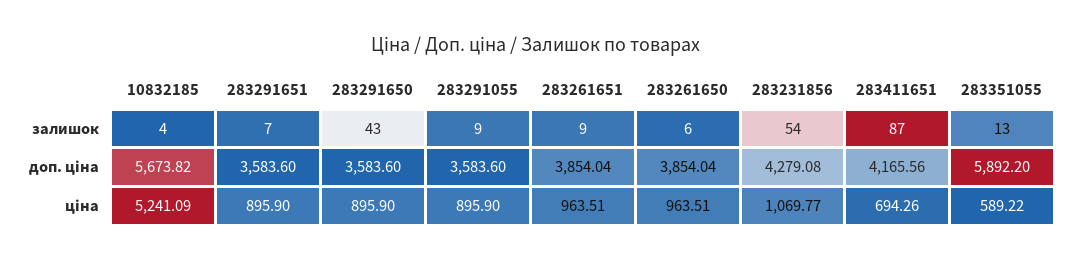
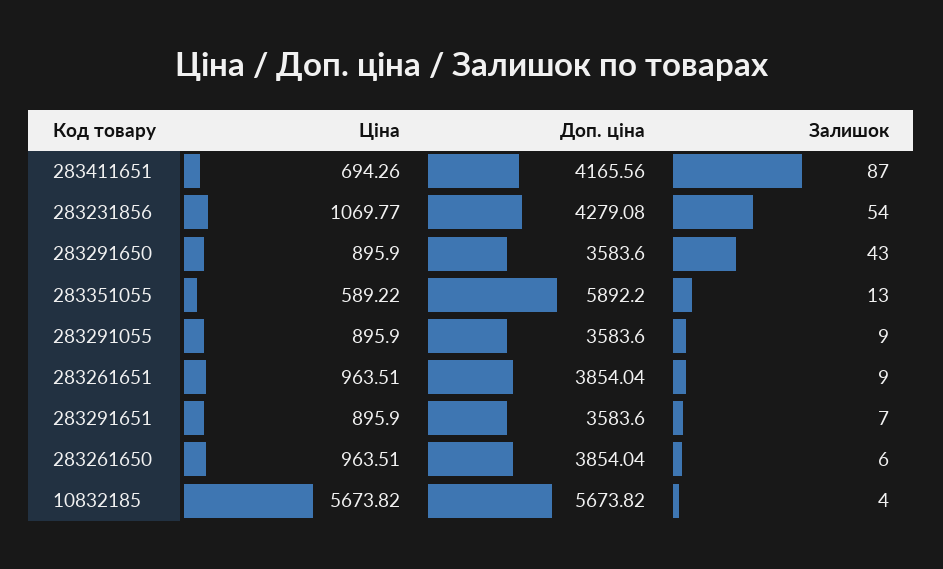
  {
    "10832185": {
      "залишок": 4,
      "доп. ціна": 5673.82,
-     "ціна": 5241.09
+     "ціна": 5673.82
    },
    "283291651": {
      "залишок": 7,
      "доп. ціна": 3583.6,
      "ціна": 895.9
    },
    "283291650": {
      "залишок": 43,
      "доп. ціна": 3583.6,
      "ціна": 895.9
    },
    "283291055": {
      "залишок": 9,
      "доп. ціна": 3583.6,
      "ціна": 895.9
    },
    "283261651": {
      "залишок": 9,
      "доп. ціна": 3854.04,
      "ціна": 963.51
    },
    "283261650": {
      "залишок": 6,
      "доп. ціна": 3854.04,
      "ціна": 963.51
    },
    "283231856": {
      "залишок": 54,
      "доп. ціна": 4279.08,
      "ціна": 1069.77
    },
    "283411651": {
      "залишок": 87,
      "доп. ціна": 4165.56,
      "ціна": 694.26
    },
    "283351055": {
      "залишок": 13,
      "доп. ціна": 5892.2,
      "ціна": 589.22
    }
  }

